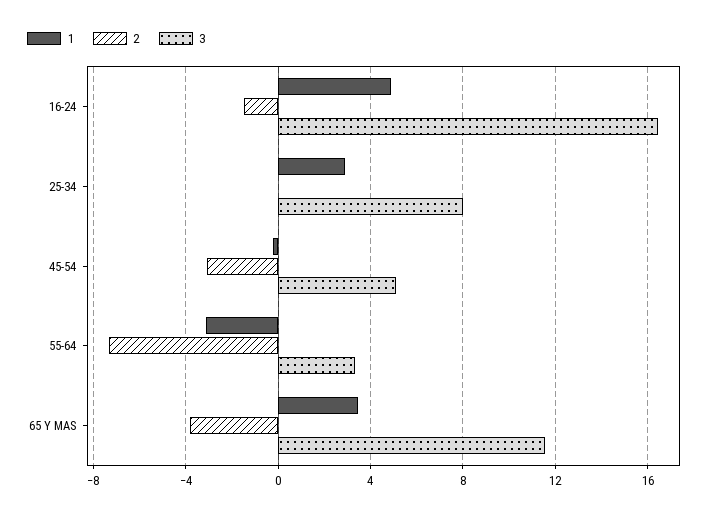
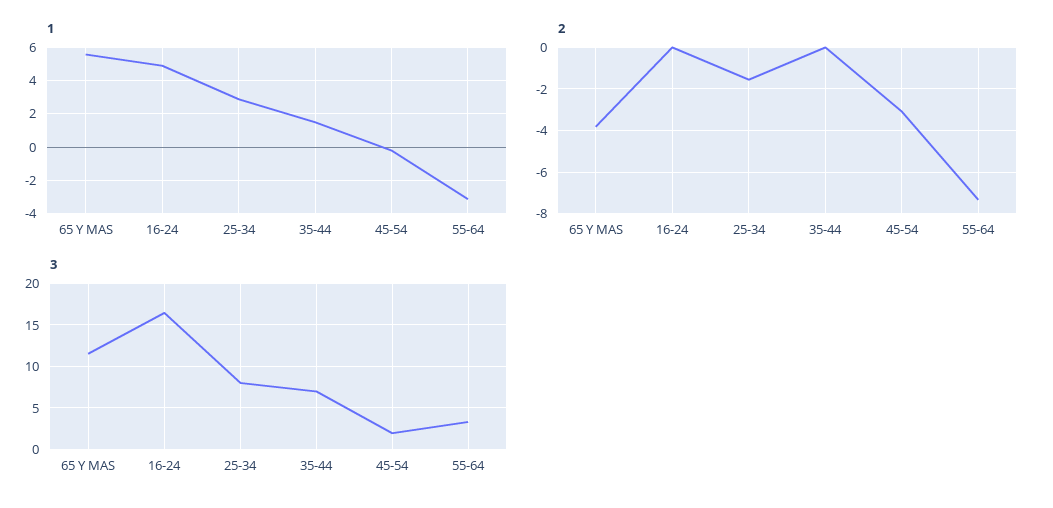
  {
    "1": {
      "16-24": 5,
      "25-34": 3,
      "45-54": 0,
      "55-64": -3,
-     "65 Y MAS": 3.5
+     "65 Y MAS": 5.5,
+     "35-44": 1.5
    },
    "2": {
-     "16-24": -1.5,
+     "16-24": 0,
-     "25-34": 0,
+     "25-34": -1.5,
      "45-54": -3,
      "55-64": -7.5,
-     "65 Y MAS": -4
+     "65 Y MAS": -4,
+     "35-44": 0
    },
    "3": {
      "16-24": 16.5,
      "25-34": 8,
-     "45-54": 5,
+     "45-54": 2,
      "55-64": 3.5,
-     "65 Y MAS": 11.5
+     "65 Y MAS": 11.5,
+     "35-44": 7
    }
  }

